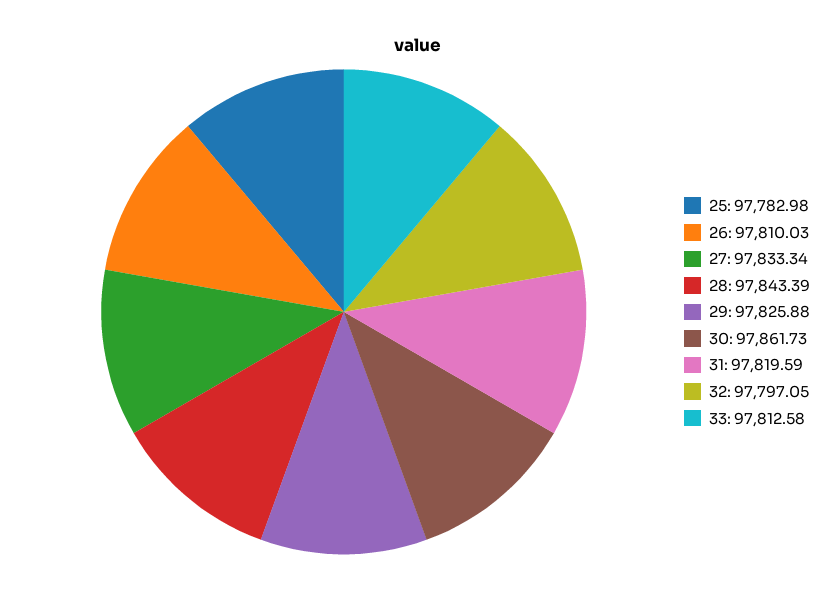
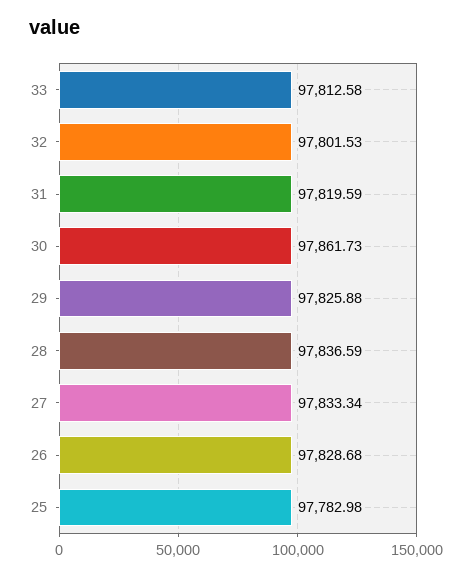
  {
    "25": 97782.98,
-   "26": 97810.03,
+   "26": 97828.68,
    "27": 97833.34,
-   "28": 97843.39,
+   "28": 97836.59,
    "29": 97825.88,
    "30": 97861.73,
    "31": 97819.59,
-   "32": 97797.05,
+   "32": 97801.53,
    "33": 97812.58
  }

